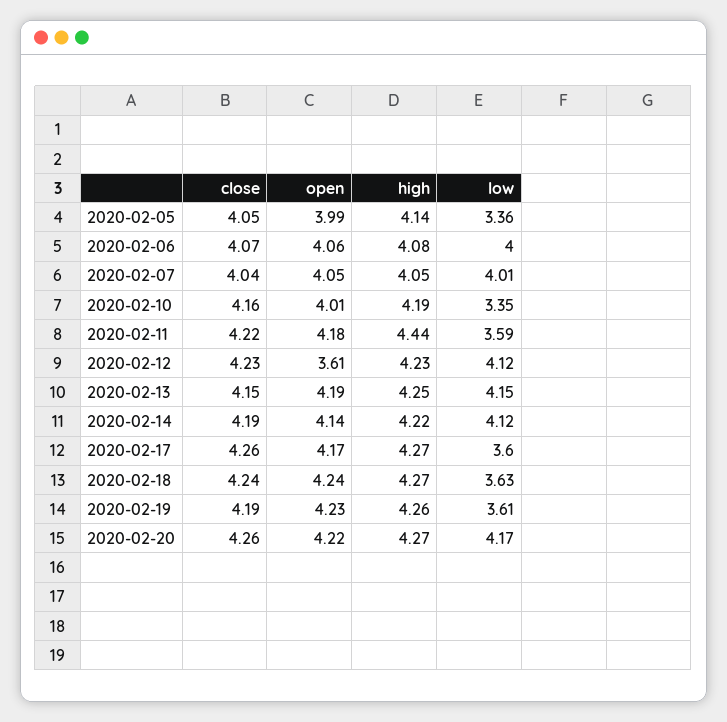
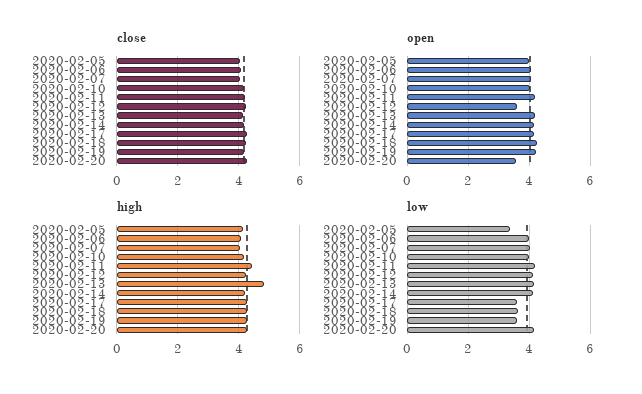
  {
    "close": {
      "2020-02-05": 4.05,
      "2020-02-06": 4.07,
      "2020-02-07": 4.04,
      "2020-02-10": 4.16,
      "2020-02-11": 4.22,
      "2020-02-12": 4.23,
      "2020-02-13": 4.15,
      "2020-02-14": 4.19,
      "2020-02-17": 4.26,
      "2020-02-18": 4.24,
      "2020-02-19": 4.19,
      "2020-02-20": 4.26
    },
    "open": {
      "2020-02-05": 3.99,
      "2020-02-06": 4.06,
      "2020-02-07": 4.05,
      "2020-02-10": 4.01,
      "2020-02-11": 4.18,
      "2020-02-12": 3.61,
      "2020-02-13": 4.19,
      "2020-02-14": 4.14,
      "2020-02-17": 4.17,
      "2020-02-18": 4.24,
      "2020-02-19": 4.23,
-     "2020-02-20": 4.22
+     "2020-02-20": 3.6
    },
    "high": {
      "2020-02-05": 4.14,
      "2020-02-06": 4.08,
      "2020-02-07": 4.05,
      "2020-02-10": 4.19,
      "2020-02-11": 4.44,
      "2020-02-12": 4.23,
-     "2020-02-13": 4.25,
+     "2020-02-13": 4.8,
      "2020-02-14": 4.22,
      "2020-02-17": 4.27,
      "2020-02-18": 4.27,
      "2020-02-19": 4.26,
      "2020-02-20": 4.27
    },
    "low": {
      "2020-02-05": 3.36,
      "2020-02-06": 4,
      "2020-02-07": 4.01,
-     "2020-02-10": 3.35,
+     "2020-02-10": 4,
-     "2020-02-11": 3.59,
+     "2020-02-11": 4.2,
      "2020-02-12": 4.12,
      "2020-02-13": 4.15,
      "2020-02-14": 4.12,
      "2020-02-17": 3.6,
      "2020-02-18": 3.63,
      "2020-02-19": 3.61,
      "2020-02-20": 4.17
    }
  }

